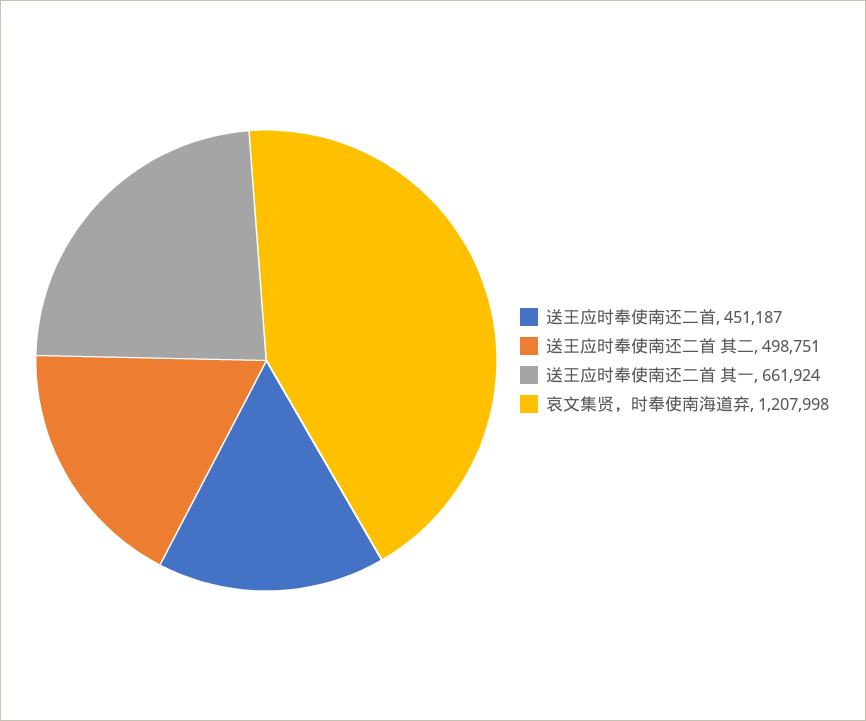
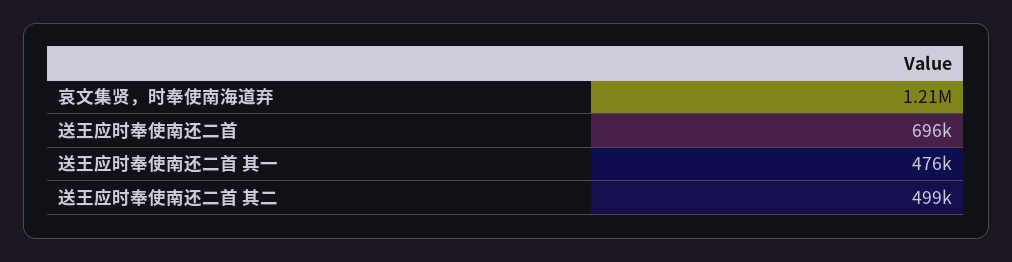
  {
-   "送王应时奉使南还二首": 451187,
+   "送王应时奉使南还二首": 696000,
    "送王应时奉使南还二首 其二": 498751,
-   "送王应时奉使南还二首 其一": 661924,
+   "送王应时奉使南还二首 其一": 476000,
    "哀文集贤，时奉使南海道弃": 1207998
  }

